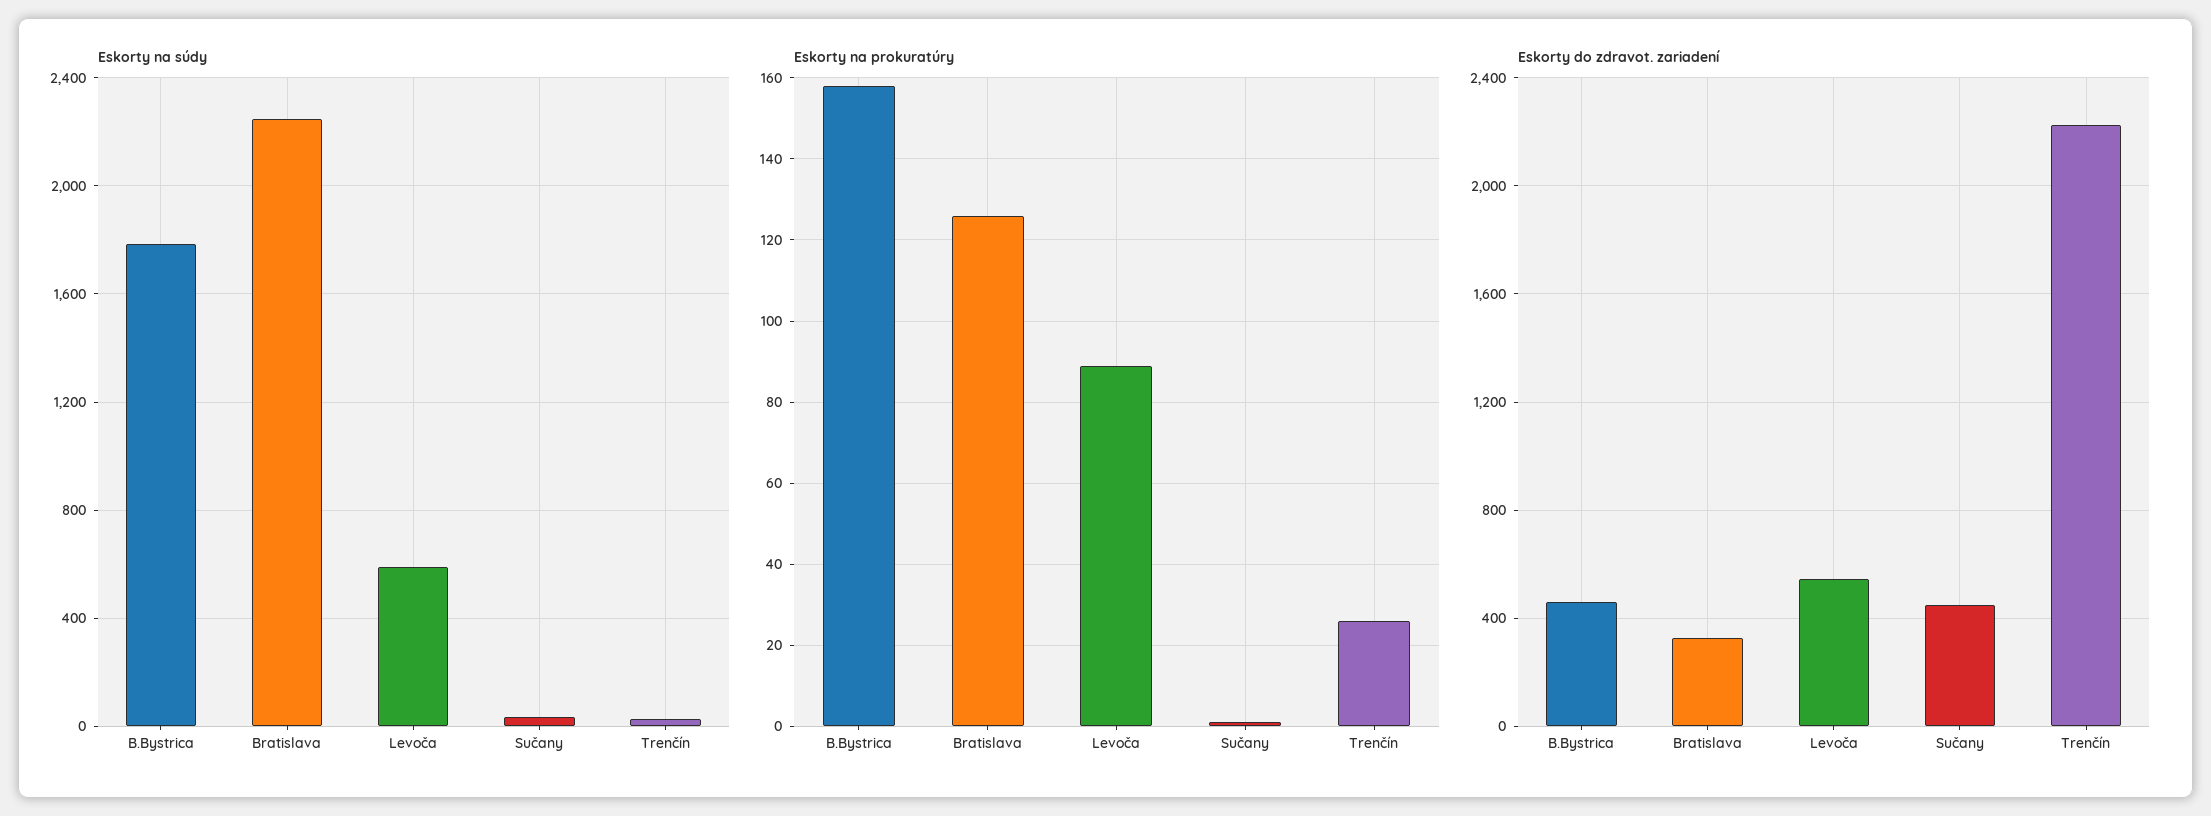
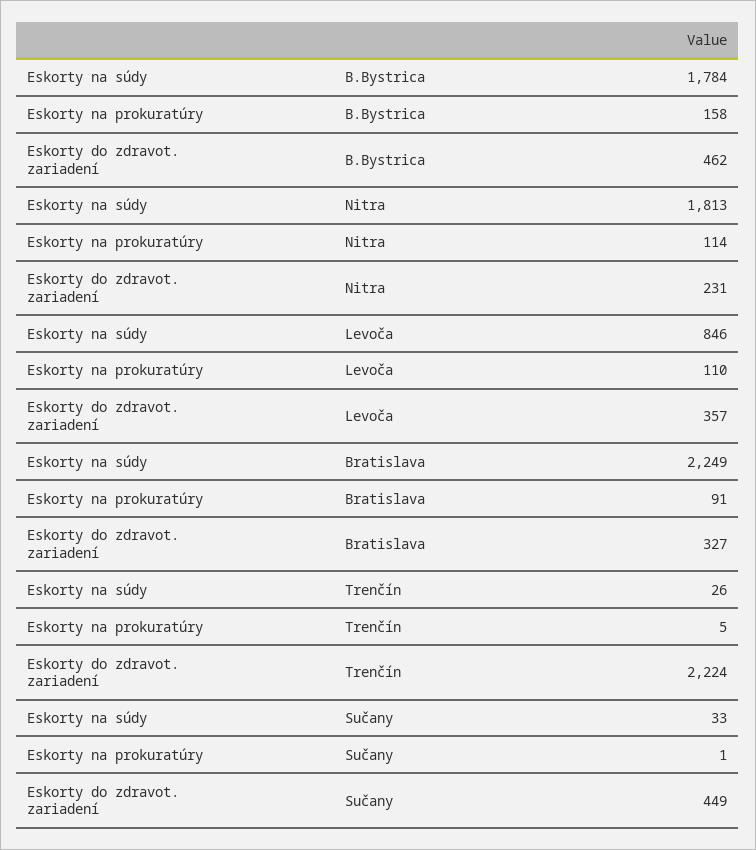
  {
    "Eskorty na súdy": {
      "B.Bystrica": 1784,
      "Bratislava": 2249,
-     "Levoča": 600,
+     "Levoča": 846,
      "Sučany": 33,
-     "Trenčín": 26
+     "Trenčín": 26,
+     "Nitra": 1813
    },
    "Eskorty na prokuratúry": {
      "B.Bystrica": 158,
-     "Bratislava": 125,
+     "Bratislava": 91,
-     "Levoča": 90,
+     "Levoča": 110,
      "Sučany": 1,
-     "Trenčín": 25
+     "Trenčín": 5,
+     "Nitra": 114
    },
    "Eskorty do zdravot. zariadení": {
      "B.Bystrica": 462,
      "Bratislava": 327,
-     "Levoča": 550,
+     "Levoča": 357,
      "Sučany": 449,
-     "Trenčín": 2224
+     "Trenčín": 2224,
+     "Nitra": 231
    }
  }

